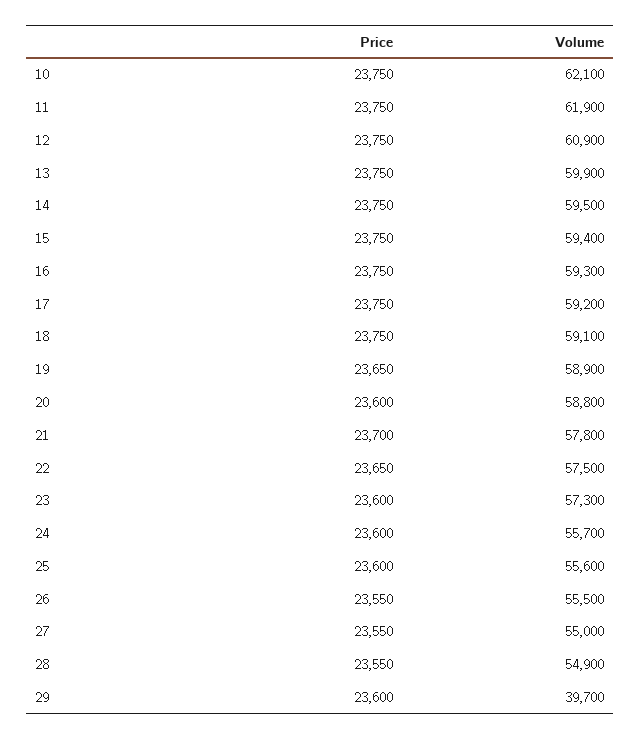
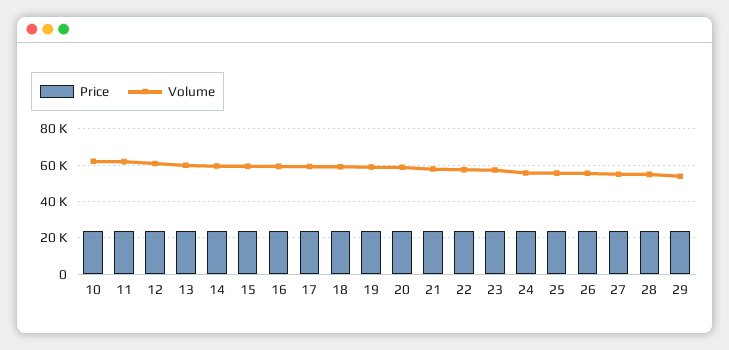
  {
    "Price": {
      "10": 23750,
      "11": 23750,
      "12": 23750,
      "13": 23750,
      "14": 23750,
      "15": 23750,
      "16": 23750,
      "17": 23750,
      "18": 23750,
      "19": 23650,
      "20": 23600,
      "21": 23700,
      "22": 23650,
      "23": 23600,
      "24": 23600,
      "25": 23600,
      "26": 23550,
      "27": 23550,
      "28": 23550,
      "29": 23600
    },
    "Volume": {
      "10": 62100,
      "11": 61900,
      "12": 60900,
      "13": 59900,
      "14": 59500,
      "15": 59400,
      "16": 59300,
      "17": 59200,
      "18": 59100,
      "19": 58900,
      "20": 58800,
      "21": 57800,
      "22": 57500,
      "23": 57300,
      "24": 55700,
      "25": 55600,
      "26": 55500,
      "27": 55000,
      "28": 54900,
-     "29": 39700
+     "29": 55000
    }
  }

